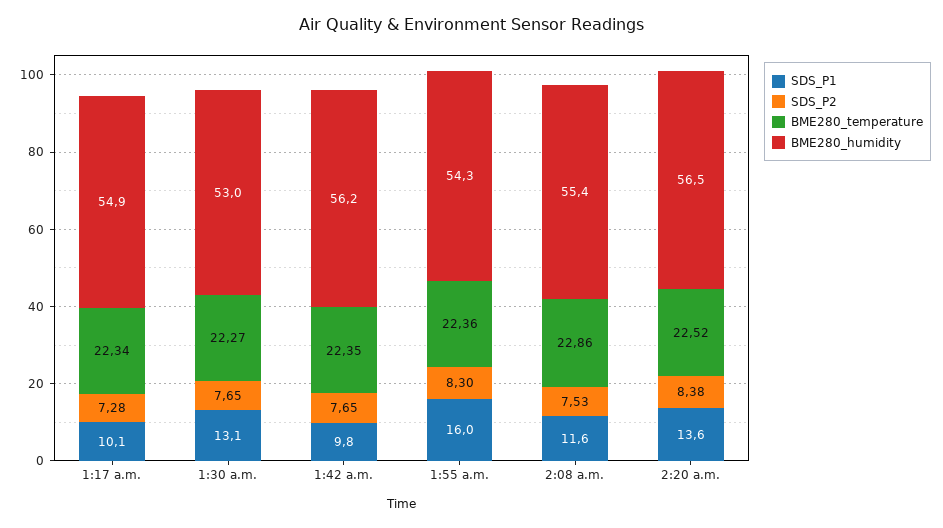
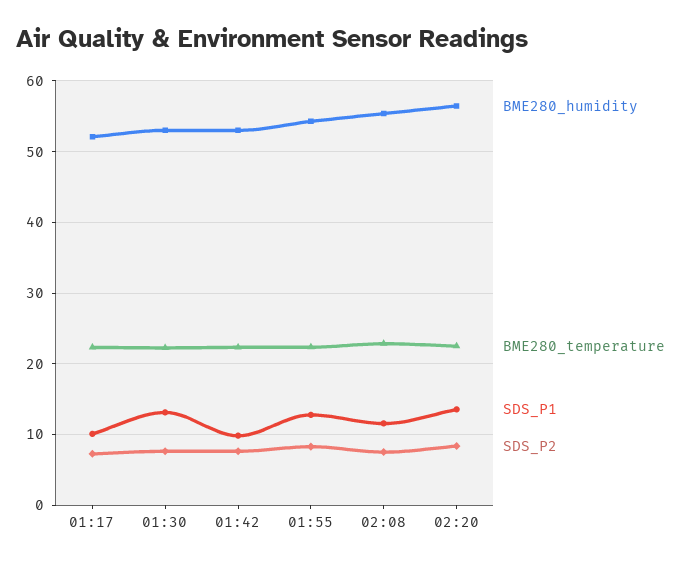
  {
    "SDS_P1": {
      "1:17 a.m.": 10.1,
      "1:30 a.m.": 13.1,
      "1:42 a.m.": 9.8,
-     "1:55 a.m.": 16,
+     "1:55 a.m.": 13,
      "2:08 a.m.": 11.6,
      "2:20 a.m.": 13.6
    },
    "SDS_P2": {
      "1:17 a.m.": 7.28,
      "1:30 a.m.": 7.65,
      "1:42 a.m.": 7.65,
      "1:55 a.m.": 8.3,
      "2:08 a.m.": 7.53,
      "2:20 a.m.": 8.38
    },
    "BME280_temperature": {
      "1:17 a.m.": 22.34,
      "1:30 a.m.": 22.27,
      "1:42 a.m.": 22.35,
      "1:55 a.m.": 22.36,
      "2:08 a.m.": 22.86,
      "2:20 a.m.": 22.52
    },
    "BME280_humidity": {
-     "1:17 a.m.": 54.9,
+     "1:17 a.m.": 52,
      "1:30 a.m.": 53,
-     "1:42 a.m.": 56.2,
+     "1:42 a.m.": 53,
      "1:55 a.m.": 54.3,
      "2:08 a.m.": 55.4,
      "2:20 a.m.": 56.5
    }
  }

